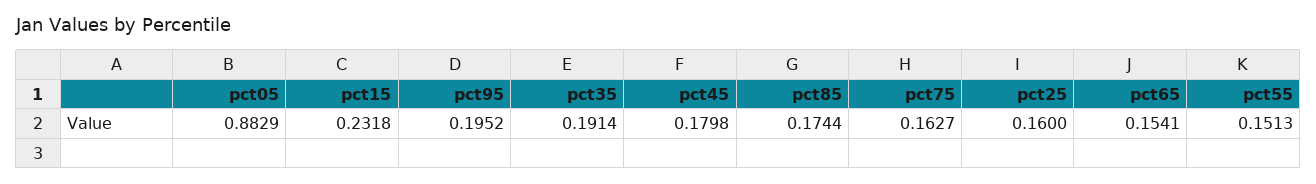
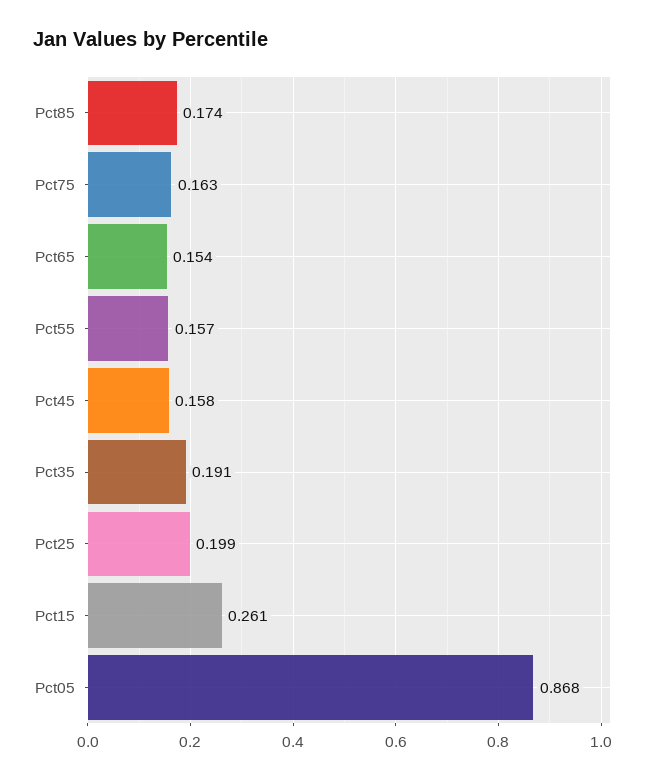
  {
-   "pct05": 0.8829,
+   "pct05": 0.868,
-   "pct15": 0.2318,
+   "pct15": 0.261,
-   "pct95": 0.1952,
    "pct35": 0.1914,
-   "pct45": 0.1798,
+   "pct45": 0.158,
    "pct85": 0.1744,
    "pct75": 0.1627,
-   "pct25": 0.16,
+   "pct25": 0.199,
    "pct65": 0.1541,
-   "pct55": 0.1513
+   "pct55": 0.157
  }

